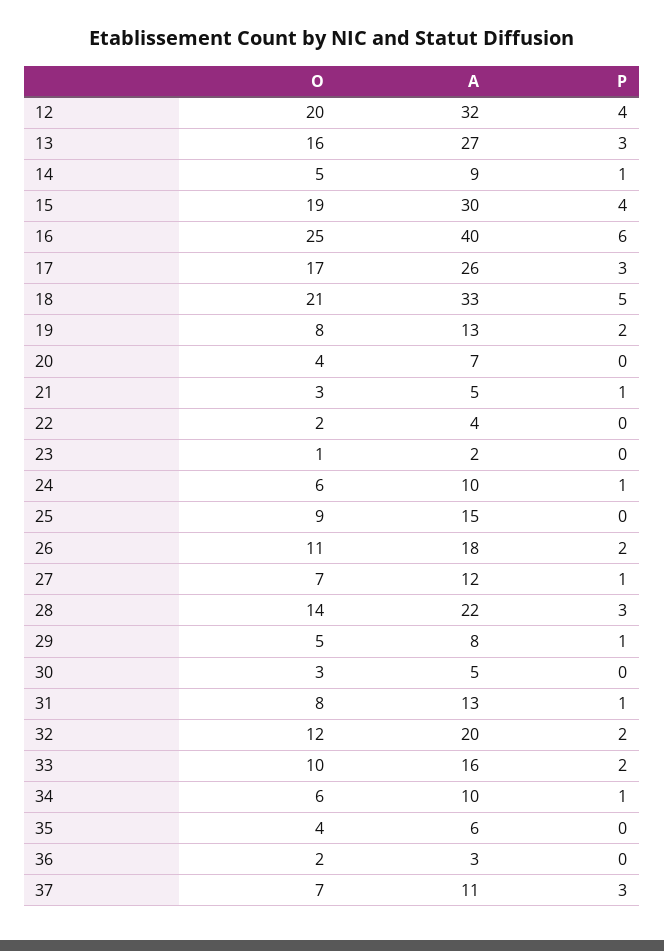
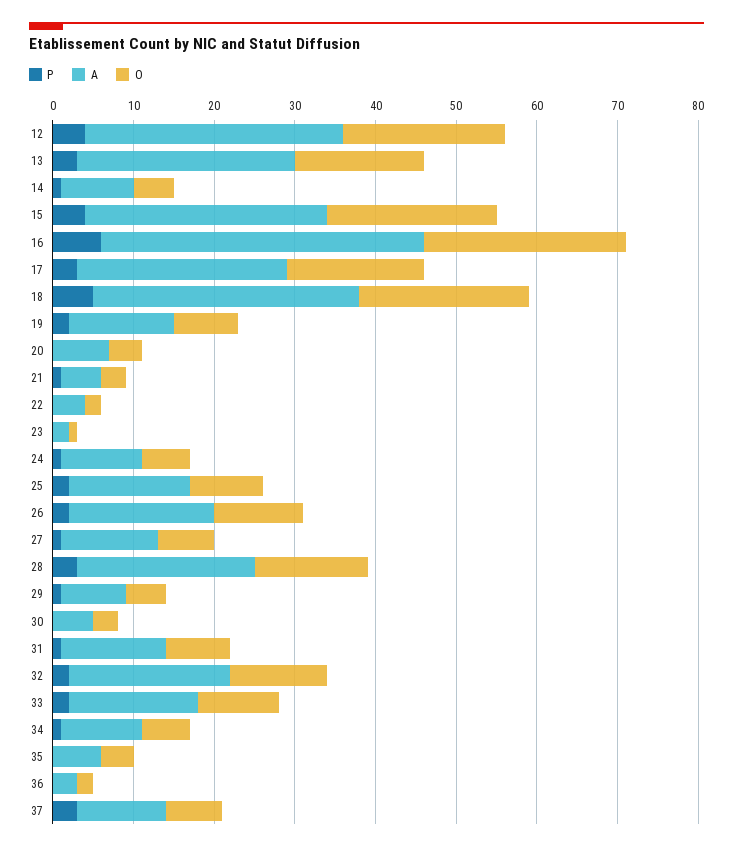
  {
    "O": {
      "12": 20,
      "13": 16,
      "14": 5,
-     "15": 19,
+     "15": 21,
      "16": 25,
      "17": 17,
      "18": 21,
      "19": 8,
      "20": 4,
      "21": 3,
      "22": 2,
      "23": 1,
      "24": 6,
      "25": 9,
      "26": 11,
      "27": 7,
      "28": 14,
      "29": 5,
      "30": 3,
      "31": 8,
      "32": 12,
      "33": 10,
      "34": 6,
      "35": 4,
      "36": 2,
      "37": 7
    },
    "A": {
      "12": 32,
      "13": 27,
      "14": 9,
      "15": 30,
      "16": 40,
      "17": 26,
      "18": 33,
      "19": 13,
      "20": 7,
      "21": 5,
      "22": 4,
      "23": 2,
      "24": 10,
      "25": 15,
      "26": 18,
      "27": 12,
      "28": 22,
      "29": 8,
      "30": 5,
      "31": 13,
      "32": 20,
      "33": 16,
      "34": 10,
      "35": 6,
      "36": 3,
      "37": 11
    },
    "P": {
      "12": 4,
      "13": 3,
      "14": 1,
      "15": 4,
      "16": 6,
      "17": 3,
      "18": 5,
      "19": 2,
      "20": 0,
      "21": 1,
      "22": 0,
      "23": 0,
      "24": 1,
-     "25": 0,
+     "25": 2,
      "26": 2,
      "27": 1,
      "28": 3,
      "29": 1,
      "30": 0,
      "31": 1,
      "32": 2,
      "33": 2,
      "34": 1,
      "35": 0,
      "36": 0,
      "37": 3
    }
  }

